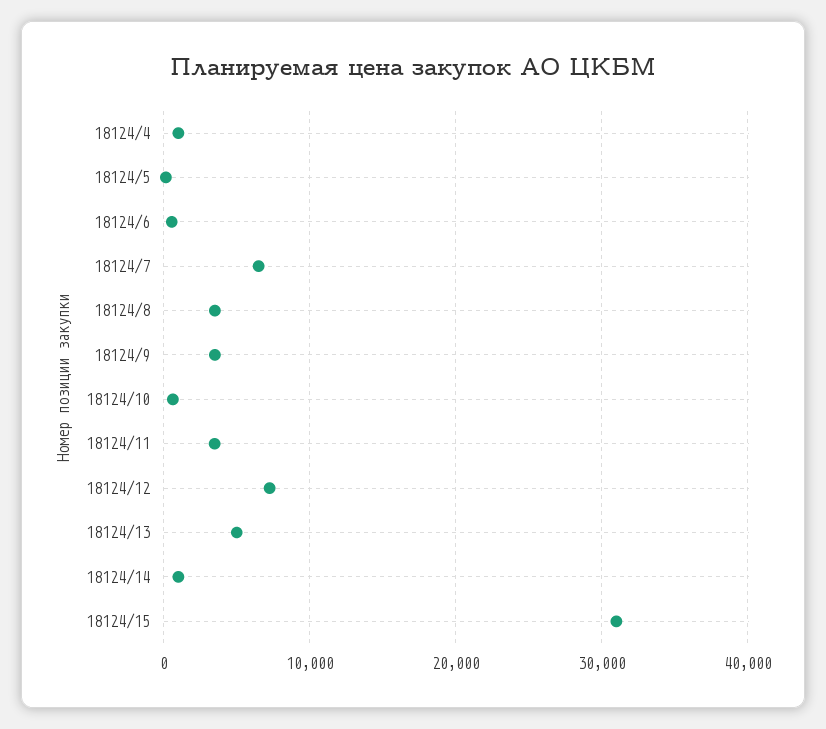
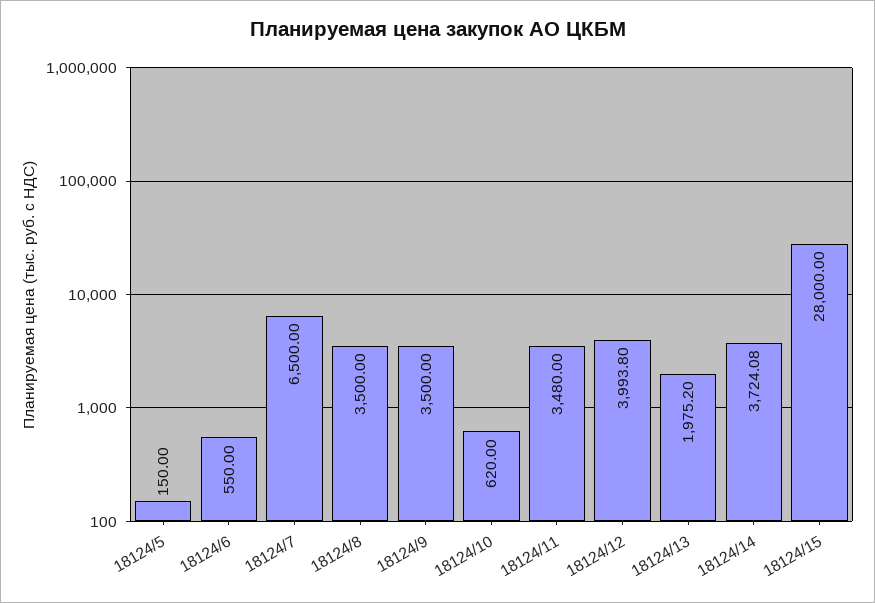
  {
-   "18124/4": 1000,
    "18124/5": 150,
    "18124/6": 550,
    "18124/7": 6500,
    "18124/8": 3500,
    "18124/9": 3500,
    "18124/10": 620,
    "18124/11": 3480,
-   "18124/12": 7000,
+   "18124/12": 3993.8,
-   "18124/13": 5000,
+   "18124/13": 1975.2,
-   "18124/14": 1000,
+   "18124/14": 3724.08,
-   "18124/15": 31000
+   "18124/15": 28000
  }

